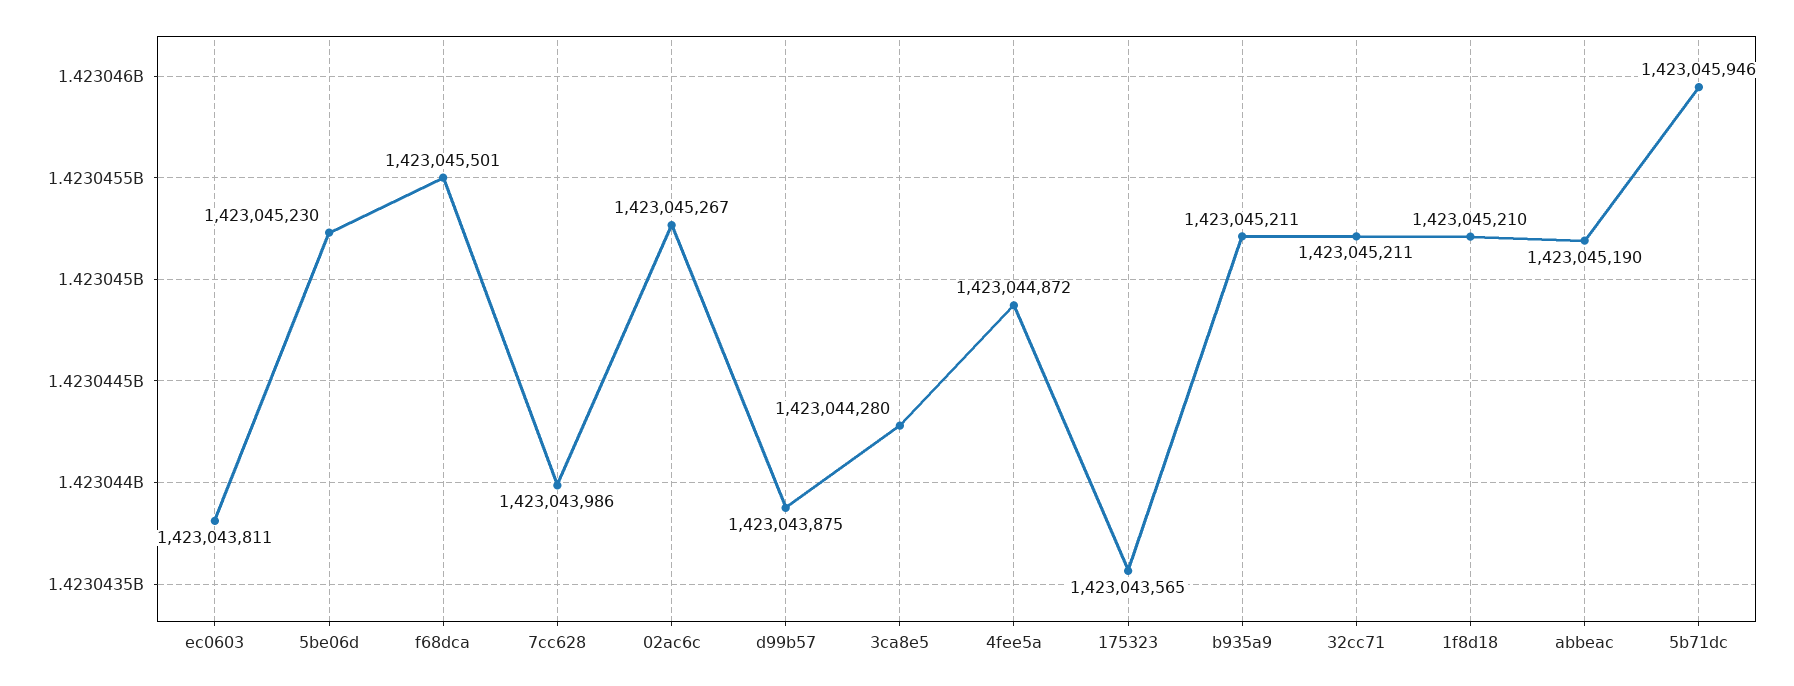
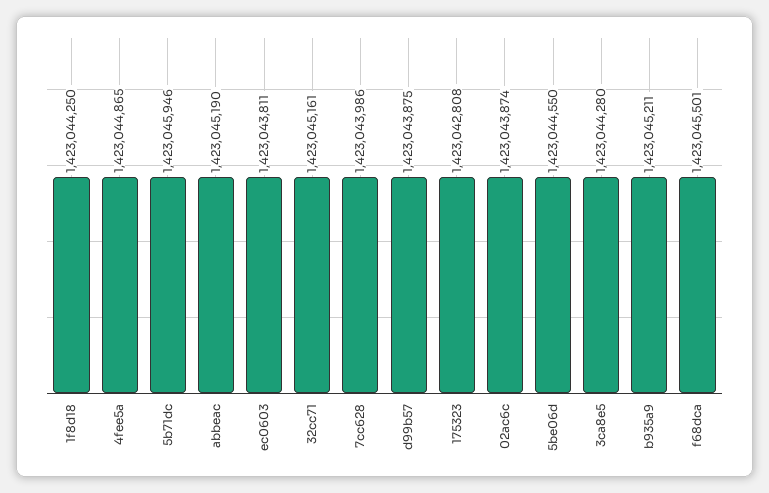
  {
    "ec0603": 1423043811,
-   "5be06d": 1423045230,
+   "5be06d": 1423044550,
    "f68dca": 1423045501,
    "7cc628": 1423043986,
-   "02ac6c": 1423045267,
+   "02ac6c": 1423043874,
    "d99b57": 1423043875,
    "3ca8e5": 1423044280,
-   "4fee5a": 1423044872,
+   "4fee5a": 1423044865,
-   "175323": 1423043565,
+   "175323": 1423042808,
    "b935a9": 1423045211,
-   "32cc71": 1423045211,
+   "32cc71": 1423045161,
-   "1f8d18": 1423045210,
+   "1f8d18": 1423044250,
    "abbeac": 1423045190,
    "5b71dc": 1423045946
  }

